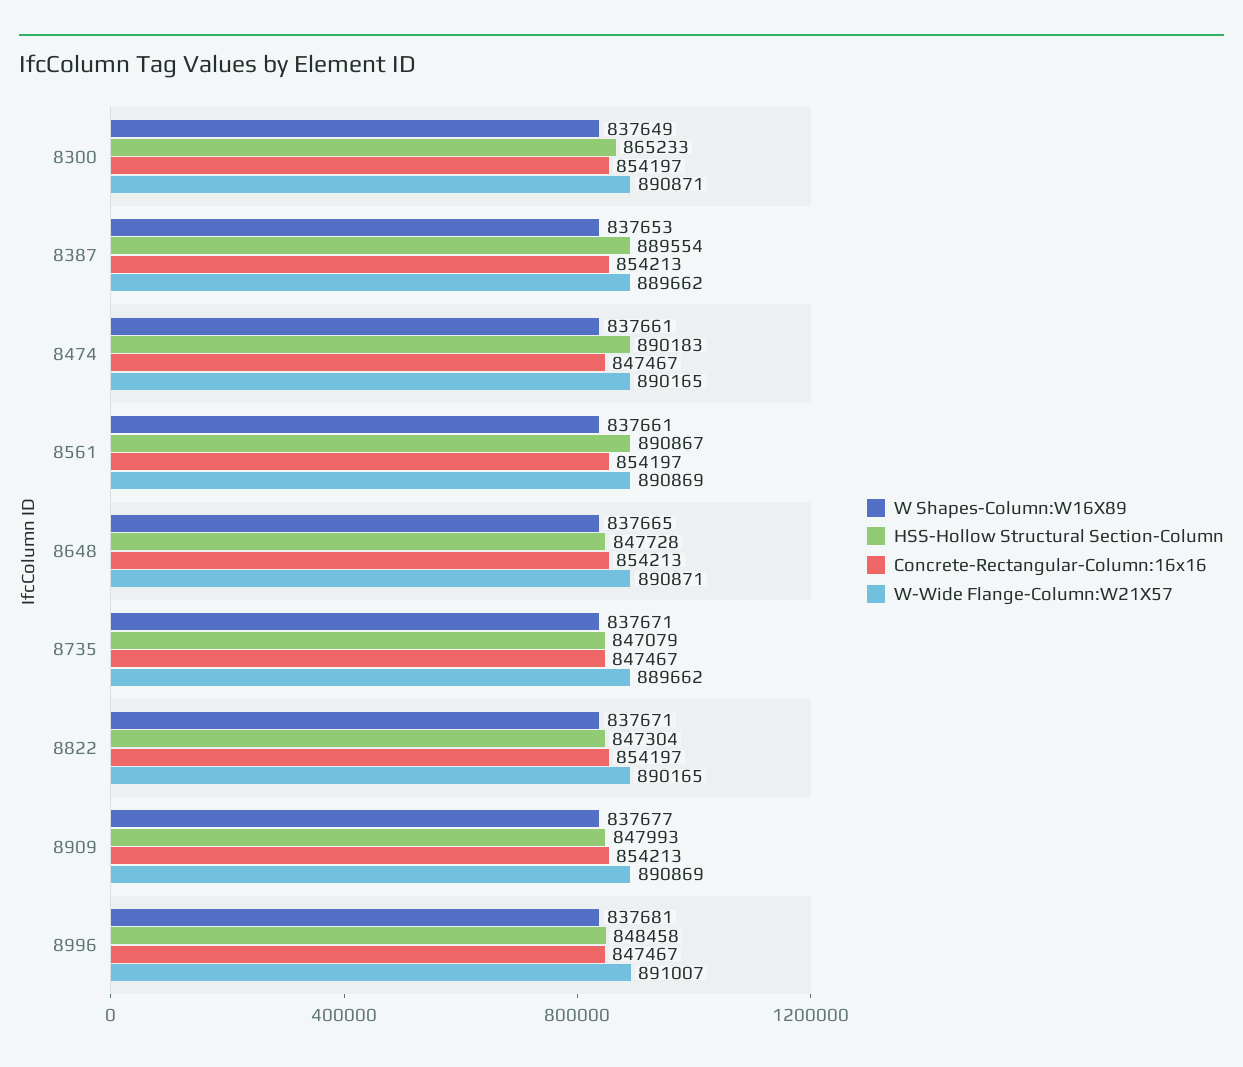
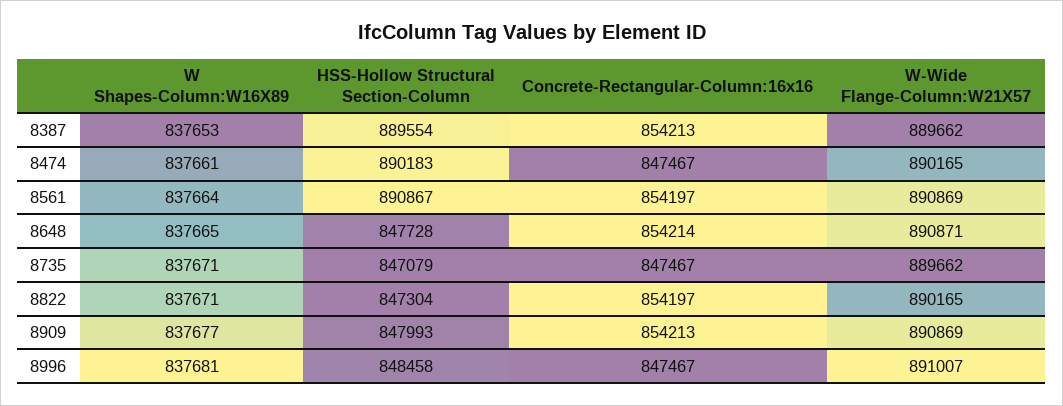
  {
    "W Shapes-Column:W16X89": {
-     "8300": 837649,
      "8387": 837653,
      "8474": 837661,
-     "8561": 837661,
+     "8561": 837664,
      "8648": 837665,
      "8735": 837671,
      "8822": 837671,
      "8909": 837677,
      "8996": 837681
    },
    "HSS-Hollow Structural Section-Column": {
-     "8300": 865233,
      "8387": 889554,
      "8474": 890183,
      "8561": 890867,
      "8648": 847728,
      "8735": 847079,
      "8822": 847304,
      "8909": 847993,
      "8996": 848458
    },
    "Concrete-Rectangular-Column:16x16": {
-     "8300": 854197,
      "8387": 854213,
      "8474": 847467,
      "8561": 854197,
-     "8648": 854213,
+     "8648": 854214,
      "8735": 847467,
      "8822": 854197,
      "8909": 854213,
      "8996": 847467
    },
    "W-Wide Flange-Column:W21X57": {
-     "8300": 890871,
      "8387": 889662,
      "8474": 890165,
      "8561": 890869,
      "8648": 890871,
      "8735": 889662,
      "8822": 890165,
      "8909": 890869,
      "8996": 891007
    }
  }

